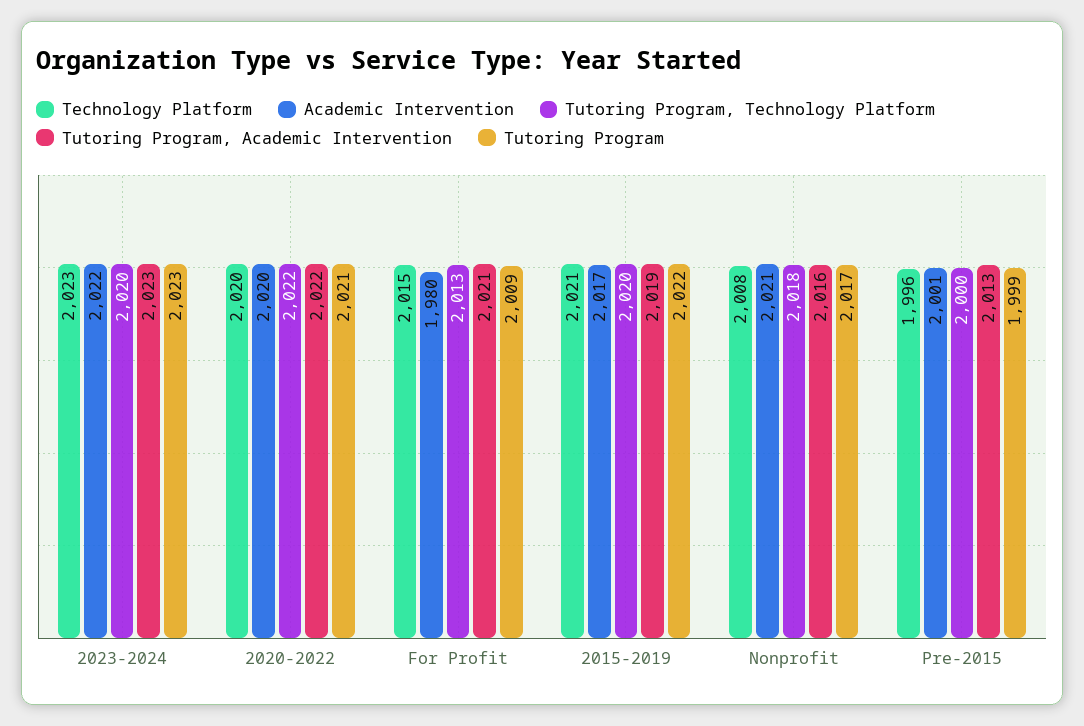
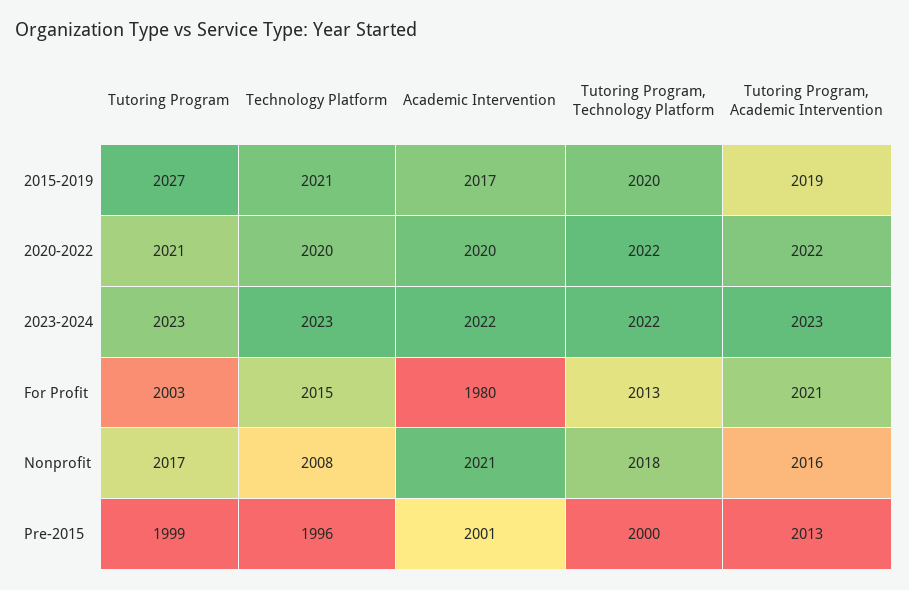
  {
    "Technology Platform": {
      "2023-2024": 2023,
      "2020-2022": 2020,
      "For Profit": 2015,
      "2015-2019": 2021,
      "Nonprofit": 2008,
      "Pre-2015": 1996
    },
    "Academic Intervention": {
      "2023-2024": 2022,
      "2020-2022": 2020,
      "For Profit": 1980,
      "2015-2019": 2017,
      "Nonprofit": 2021,
      "Pre-2015": 2001
    },
    "Tutoring Program, Technology Platform": {
-     "2023-2024": 2020,
+     "2023-2024": 2022,
      "2020-2022": 2022,
      "For Profit": 2013,
      "2015-2019": 2020,
      "Nonprofit": 2018,
      "Pre-2015": 2000
    },
    "Tutoring Program, Academic Intervention": {
      "2023-2024": 2023,
      "2020-2022": 2022,
      "For Profit": 2021,
      "2015-2019": 2019,
      "Nonprofit": 2016,
      "Pre-2015": 2013
    },
    "Tutoring Program": {
      "2023-2024": 2023,
      "2020-2022": 2021,
-     "For Profit": 2009,
+     "For Profit": 2003,
-     "2015-2019": 2022,
+     "2015-2019": 2027,
      "Nonprofit": 2017,
      "Pre-2015": 1999
    }
  }

